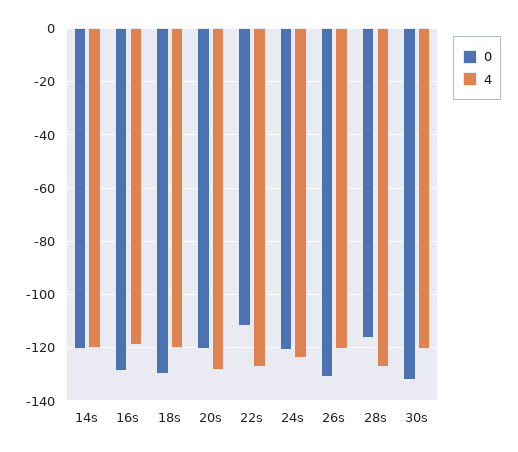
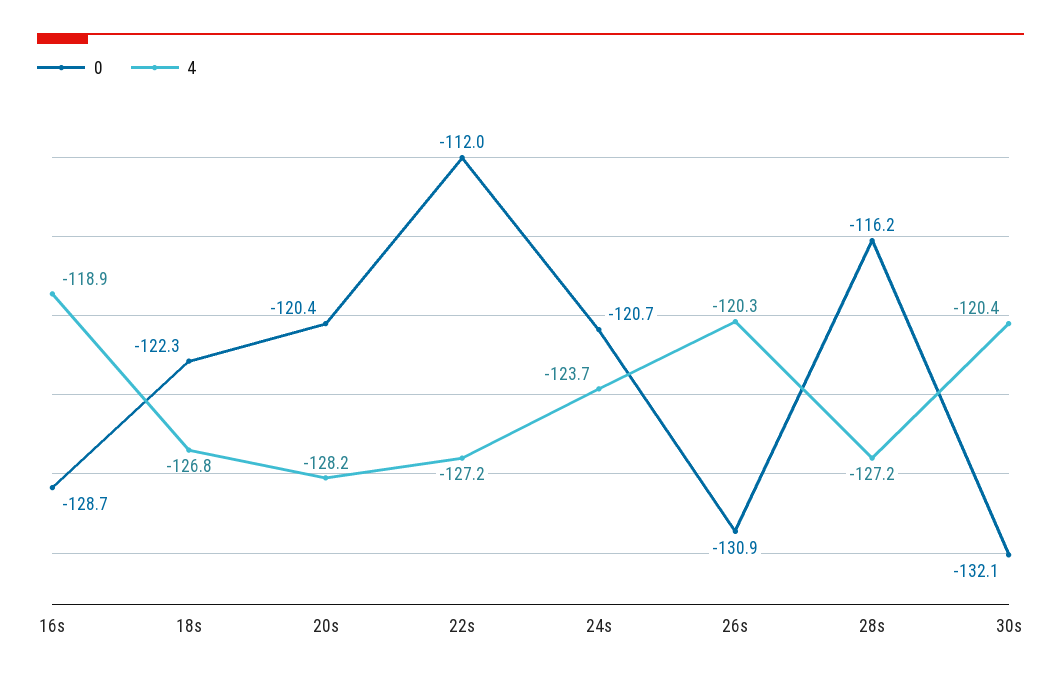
  {
    "0": {
-     "14s": -120,
      "16s": -128.7,
-     "18s": -130,
+     "18s": -122.3,
      "20s": -120.4,
      "22s": -112,
      "24s": -120.7,
      "26s": -130.9,
      "28s": -116.2,
      "30s": -132.1
    },
    "4": {
-     "14s": -120,
      "16s": -118.9,
-     "18s": -120,
+     "18s": -126.8,
      "20s": -128.2,
      "22s": -127.2,
      "24s": -123.7,
      "26s": -120.3,
      "28s": -127.2,
      "30s": -120.4
    }
  }

